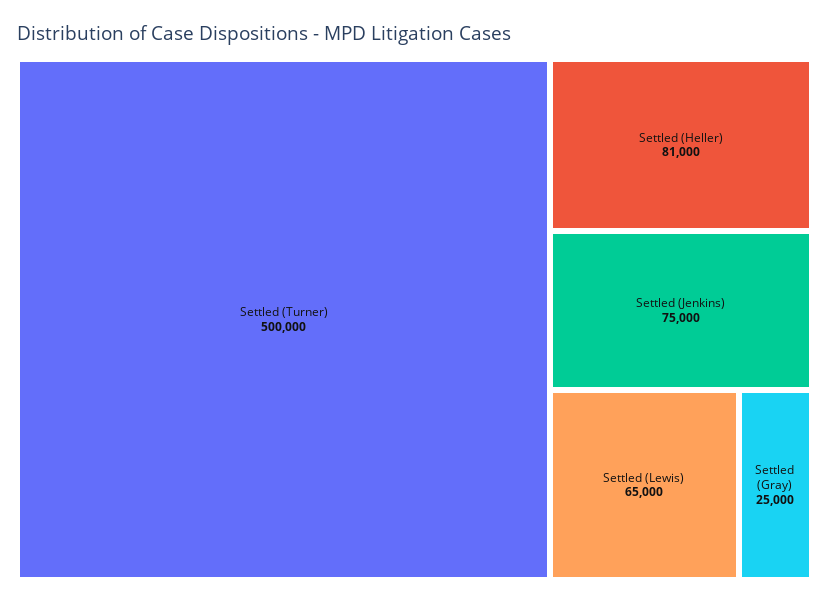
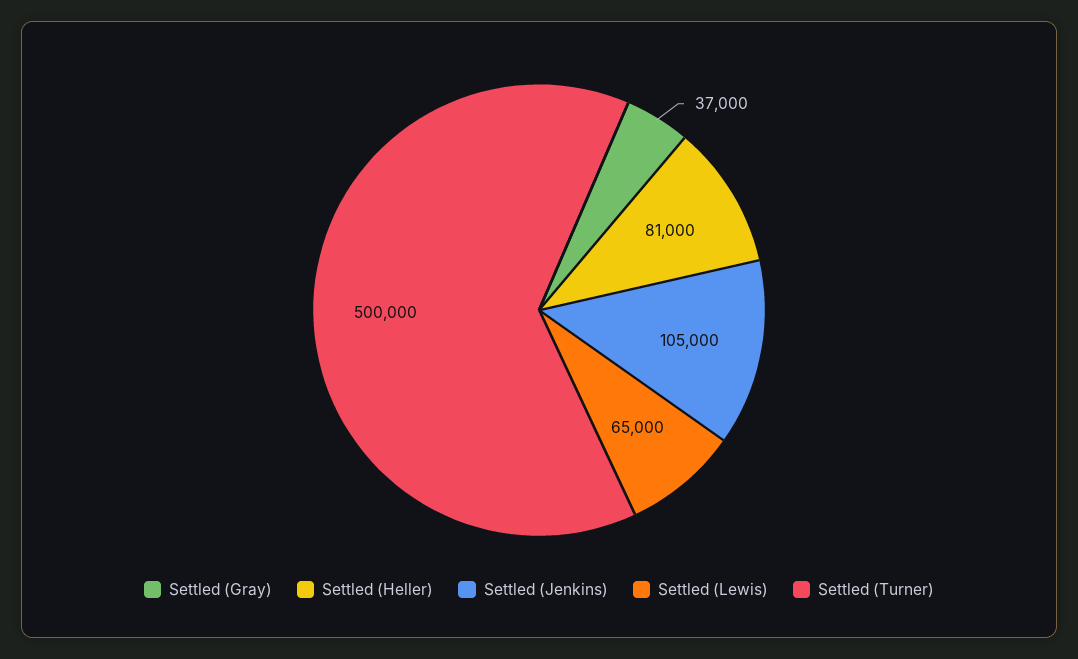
  {
    "Settled (Turner)": 500000,
    "Settled (Heller)": 81000,
-   "Settled (Jenkins)": 75000,
+   "Settled (Jenkins)": 105000,
    "Settled (Lewis)": 65000,
-   "Settled (Gray)": 25000
+   "Settled (Gray)": 37000
  }

